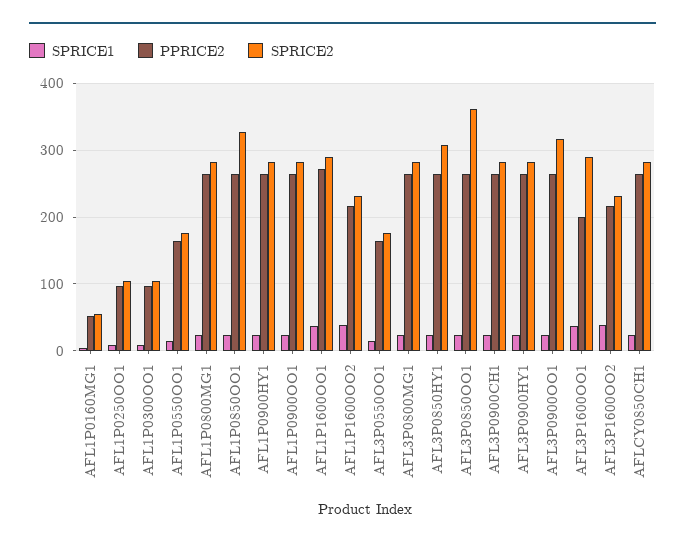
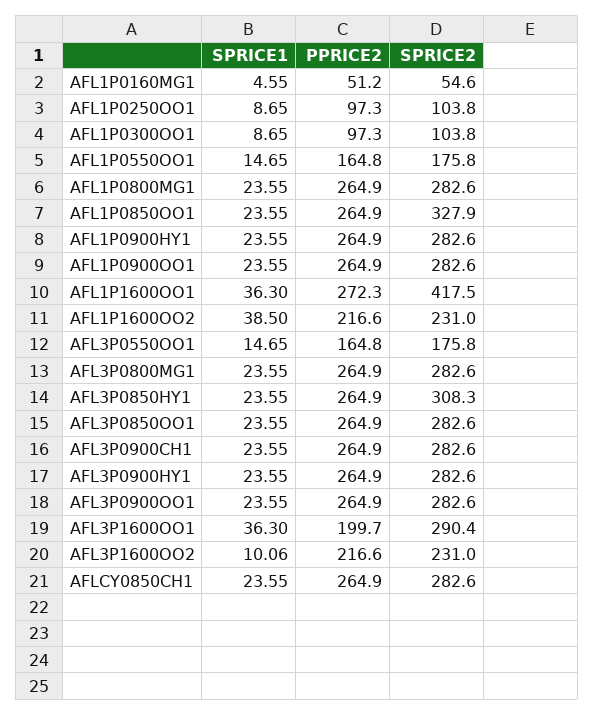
  {
    "SPRICE1": {
      "AFL1P0160MG1": 4.55,
      "AFL1P0250OO1": 8.65,
      "AFL1P0300OO1": 8.65,
      "AFL1P0550OO1": 14.65,
      "AFL1P0800MG1": 23.55,
      "AFL1P0850OO1": 23.55,
      "AFL1P0900HY1": 23.55,
      "AFL1P0900OO1": 23.55,
      "AFL1P1600OO1": 36.3,
      "AFL1P1600OO2": 38.5,
      "AFL3P0550OO1": 14.65,
      "AFL3P0800MG1": 23.55,
      "AFL3P0850HY1": 23.55,
      "AFL3P0850OO1": 23.55,
      "AFL3P0900CH1": 23.55,
      "AFL3P0900HY1": 23.55,
      "AFL3P0900OO1": 23.55,
      "AFL3P1600OO1": 36.3,
-     "AFL3P1600OO2": 40,
+     "AFL3P1600OO2": 10.06,
      "AFLCY0850CH1": 23.55
    },
    "PPRICE2": {
      "AFL1P0160MG1": 51.2,
      "AFL1P0250OO1": 97.3,
      "AFL1P0300OO1": 97.3,
      "AFL1P0550OO1": 164.8,
      "AFL1P0800MG1": 264.9,
      "AFL1P0850OO1": 264.9,
      "AFL1P0900HY1": 264.9,
      "AFL1P0900OO1": 264.9,
      "AFL1P1600OO1": 272.3,
      "AFL1P1600OO2": 216.6,
      "AFL3P0550OO1": 164.8,
      "AFL3P0800MG1": 264.9,
      "AFL3P0850HY1": 264.9,
      "AFL3P0850OO1": 264.9,
      "AFL3P0900CH1": 264.9,
      "AFL3P0900HY1": 264.9,
      "AFL3P0900OO1": 264.9,
      "AFL3P1600OO1": 199.7,
      "AFL3P1600OO2": 216.6,
      "AFLCY0850CH1": 264.9
    },
    "SPRICE2": {
      "AFL1P0160MG1": 54.6,
      "AFL1P0250OO1": 103.8,
      "AFL1P0300OO1": 103.8,
      "AFL1P0550OO1": 175.8,
      "AFL1P0800MG1": 282.6,
      "AFL1P0850OO1": 327.9,
      "AFL1P0900HY1": 282.6,
      "AFL1P0900OO1": 282.6,
-     "AFL1P1600OO1": 290,
+     "AFL1P1600OO1": 417.5,
      "AFL1P1600OO2": 231,
      "AFL3P0550OO1": 175.8,
      "AFL3P0800MG1": 282.6,
      "AFL3P0850HY1": 308.3,
-     "AFL3P0850OO1": 360,
+     "AFL3P0850OO1": 282.6,
      "AFL3P0900CH1": 282.6,
      "AFL3P0900HY1": 282.6,
-     "AFL3P0900OO1": 320,
+     "AFL3P0900OO1": 282.6,
      "AFL3P1600OO1": 290.4,
      "AFL3P1600OO2": 231,
      "AFLCY0850CH1": 282.6
    }
  }

